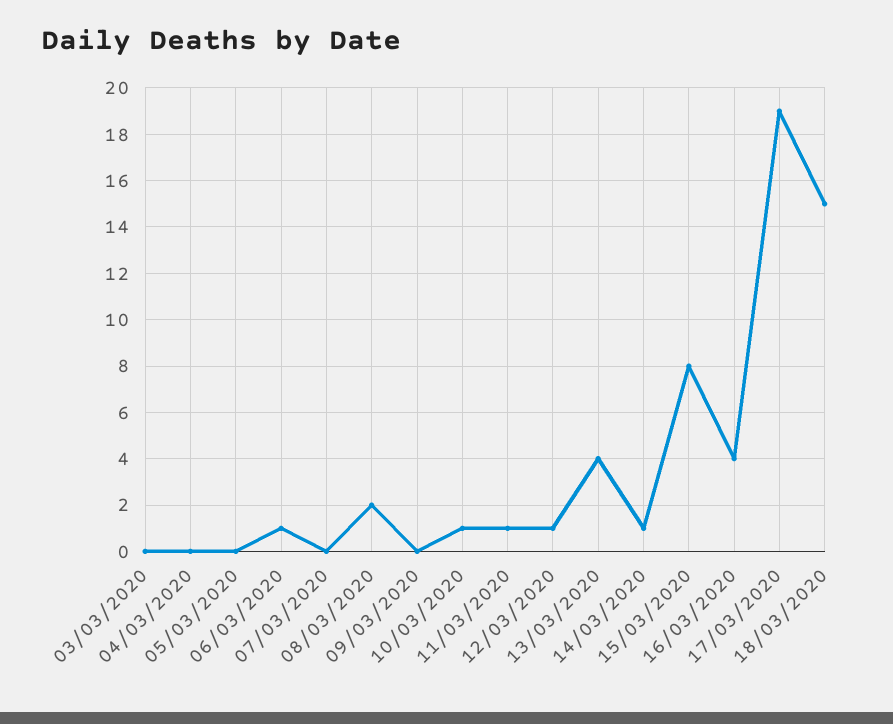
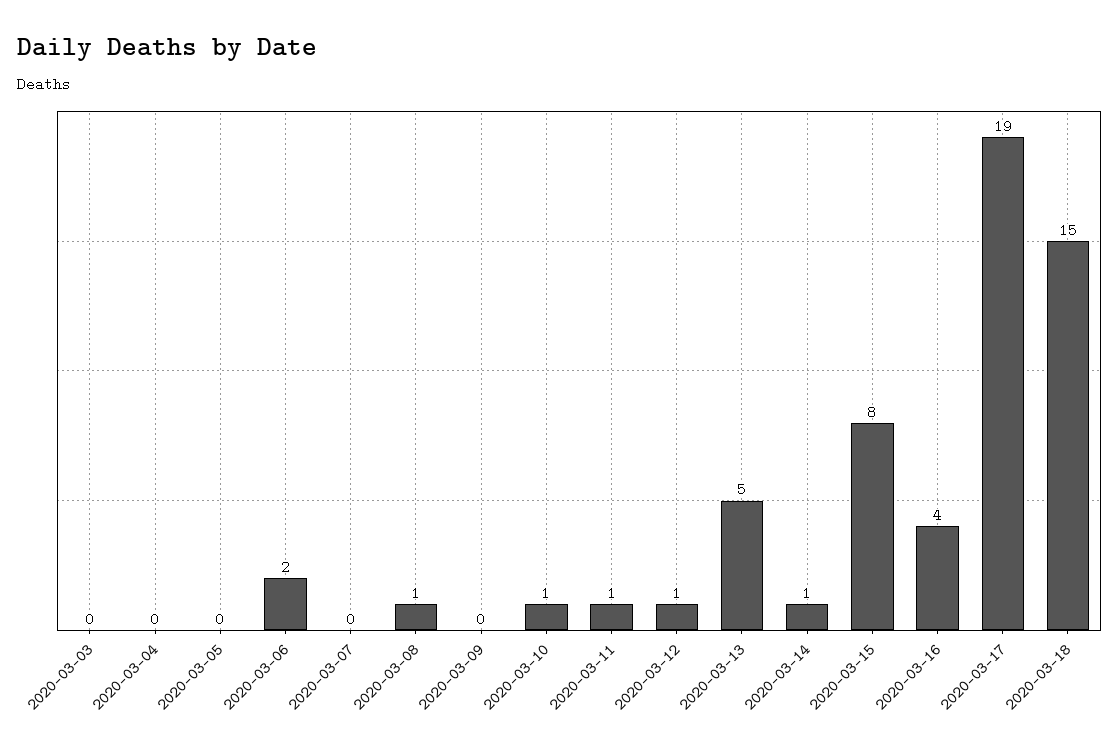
  {
    "03/03/2020": 0,
    "04/03/2020": 0,
    "05/03/2020": 0,
-   "06/03/2020": 1,
+   "06/03/2020": 2,
    "07/03/2020": 0,
-   "08/03/2020": 2,
+   "08/03/2020": 1,
    "09/03/2020": 0,
    "10/03/2020": 1,
    "11/03/2020": 1,
    "12/03/2020": 1,
-   "13/03/2020": 4,
+   "13/03/2020": 5,
    "14/03/2020": 1,
    "15/03/2020": 8,
    "16/03/2020": 4,
    "17/03/2020": 19,
    "18/03/2020": 15
  }

